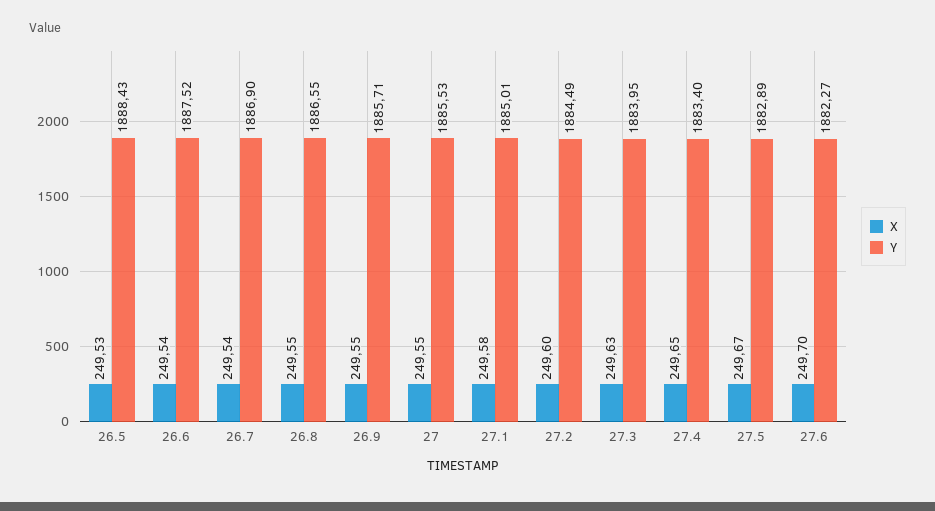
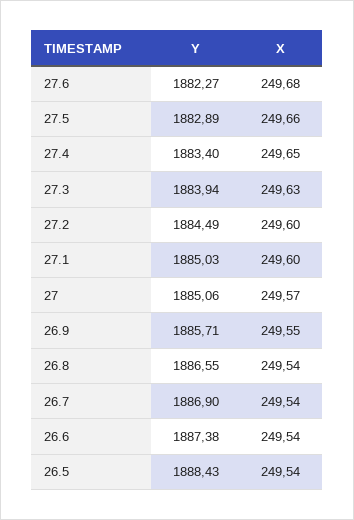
  {
    "X": {
-     "26.5": 249.53,
+     "26.5": 249.54,
      "26.6": 249.54,
      "26.7": 249.54,
-     "26.8": 249.55,
+     "26.8": 249.54,
      "26.9": 249.55,
-     "27": 249.55,
+     "27": 249.57,
-     "27.1": 249.58,
+     "27.1": 249.6,
      "27.2": 249.6,
      "27.3": 249.63,
      "27.4": 249.65,
-     "27.5": 249.67,
+     "27.5": 249.66,
-     "27.6": 249.7
+     "27.6": 249.68
    },
    "Y": {
      "26.5": 1888.43,
-     "26.6": 1887.52,
+     "26.6": 1887.38,
      "26.7": 1886.9,
      "26.8": 1886.55,
      "26.9": 1885.71,
-     "27": 1885.53,
+     "27": 1885.06,
-     "27.1": 1885.01,
+     "27.1": 1885.03,
      "27.2": 1884.49,
-     "27.3": 1883.95,
+     "27.3": 1883.94,
      "27.4": 1883.4,
      "27.5": 1882.89,
      "27.6": 1882.27
    }
  }

